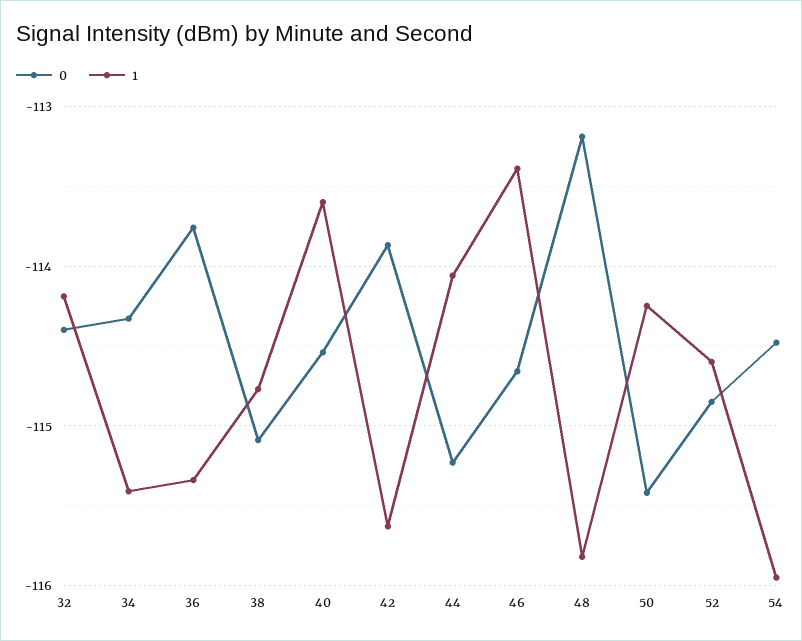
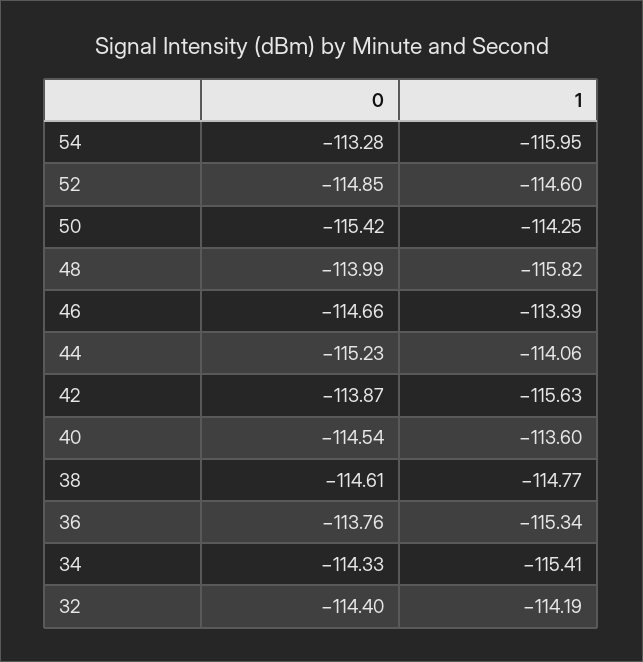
  {
    "0": {
      "32": -114.4,
      "34": -114.33,
      "36": -113.76,
-     "38": -115.1,
+     "38": -114.61,
      "40": -114.54,
      "42": -113.87,
      "44": -115.23,
      "46": -114.66,
-     "48": -113.2,
+     "48": -113.99,
      "50": -115.42,
      "52": -114.85,
-     "54": -114.5
+     "54": -113.28
    },
    "1": {
      "32": -114.19,
      "34": -115.41,
      "36": -115.34,
      "38": -114.77,
      "40": -113.6,
      "42": -115.63,
      "44": -114.06,
      "46": -113.39,
      "48": -115.82,
      "50": -114.25,
      "52": -114.6,
      "54": -115.95
    }
  }

